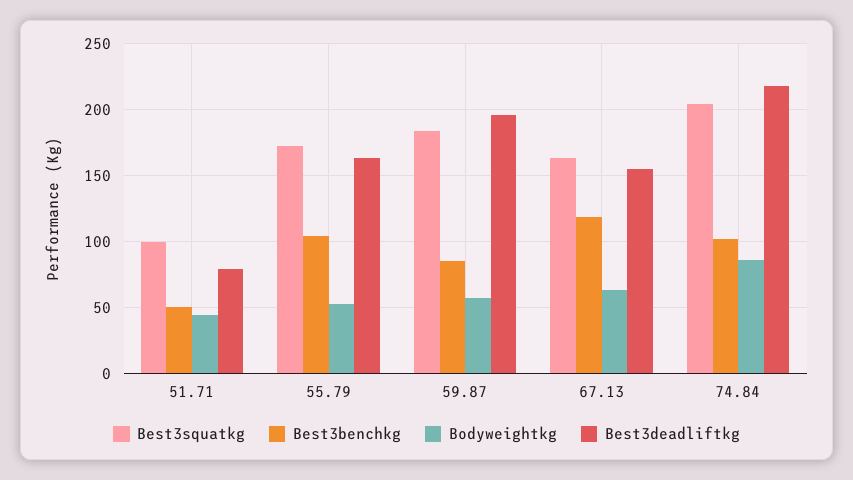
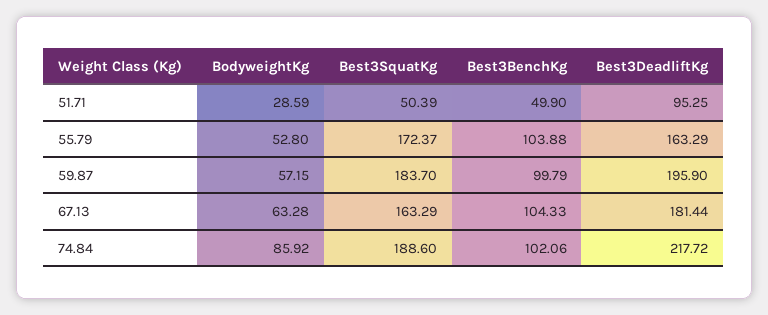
  {
    "Best3squatkg": {
-     "51.71": 100,
+     "51.71": 50.39,
      "55.79": 172.37,
      "59.87": 183.7,
      "67.13": 163.29,
-     "74.84": 205
+     "74.84": 188.6
    },
    "Best3benchkg": {
      "51.71": 49.9,
      "55.79": 103.88,
-     "59.87": 85,
+     "59.87": 99.79,
-     "67.13": 120,
+     "67.13": 104.33,
      "74.84": 102.06
    },
    "Bodyweightkg": {
-     "51.71": 45,
+     "51.71": 28.59,
      "55.79": 52.8,
      "59.87": 57.15,
      "67.13": 63.28,
      "74.84": 85.92
    },
    "Best3deadliftkg": {
-     "51.71": 80,
+     "51.71": 95.25,
      "55.79": 163.29,
      "59.87": 195.9,
-     "67.13": 155,
+     "67.13": 181.44,
      "74.84": 217.72
    }
  }

